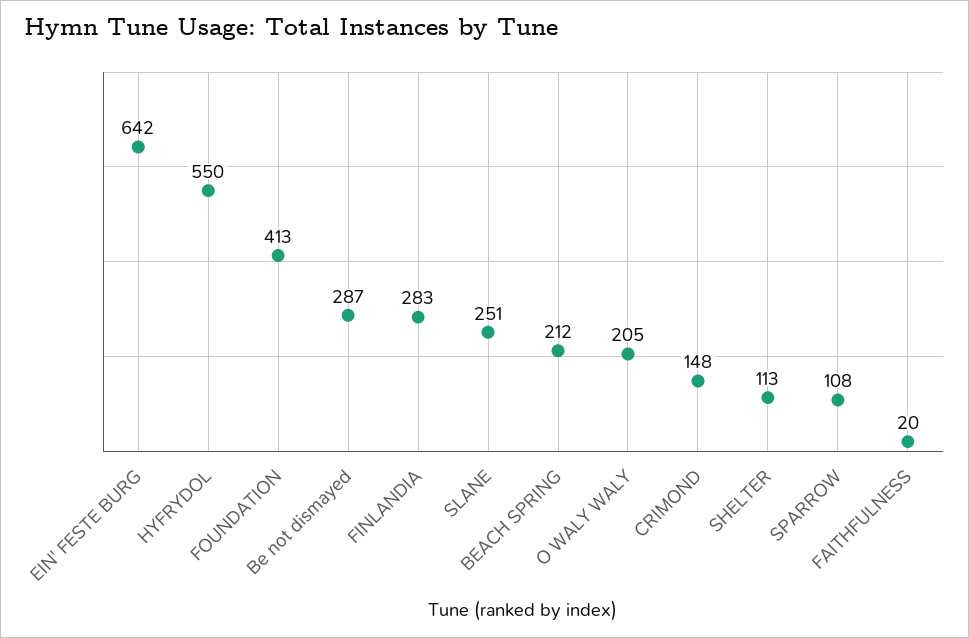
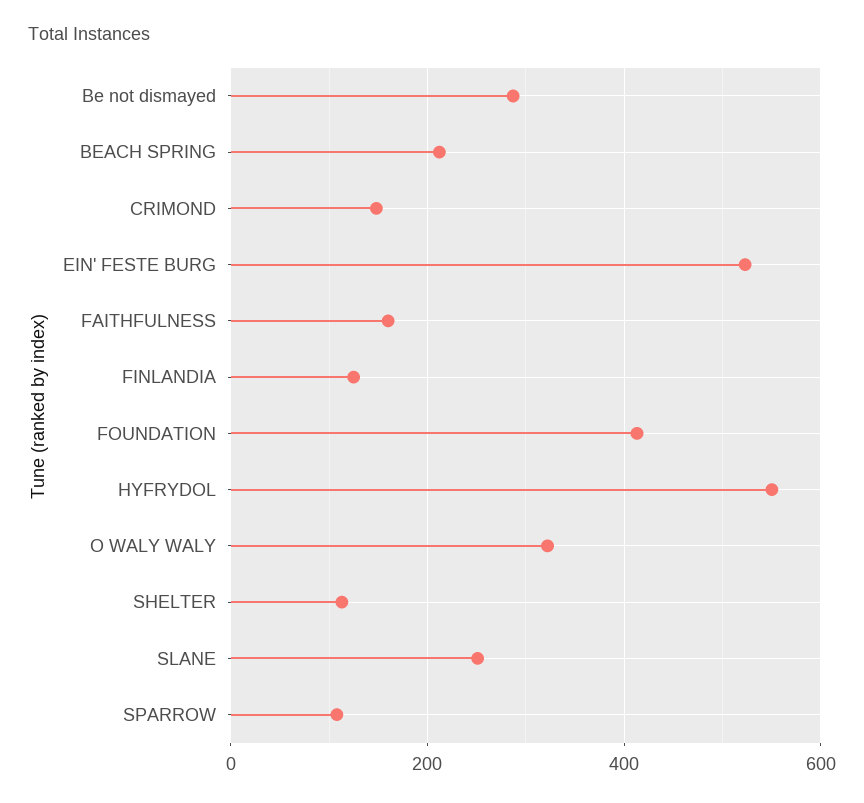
  {
-   "EIN' FESTE BURG": 642,
+   "EIN' FESTE BURG": 520,
    "HYFRYDOL": 550,
    "FOUNDATION": 413,
    "Be not dismayed": 287,
-   "FINLANDIA": 283,
+   "FINLANDIA": 120,
    "SLANE": 251,
    "BEACH SPRING": 212,
-   "O WALY WALY": 205,
+   "O WALY WALY": 320,
    "CRIMOND": 148,
    "SHELTER": 113,
    "SPARROW": 108,
-   "FAITHFULNESS": 20
+   "FAITHFULNESS": 160
  }

